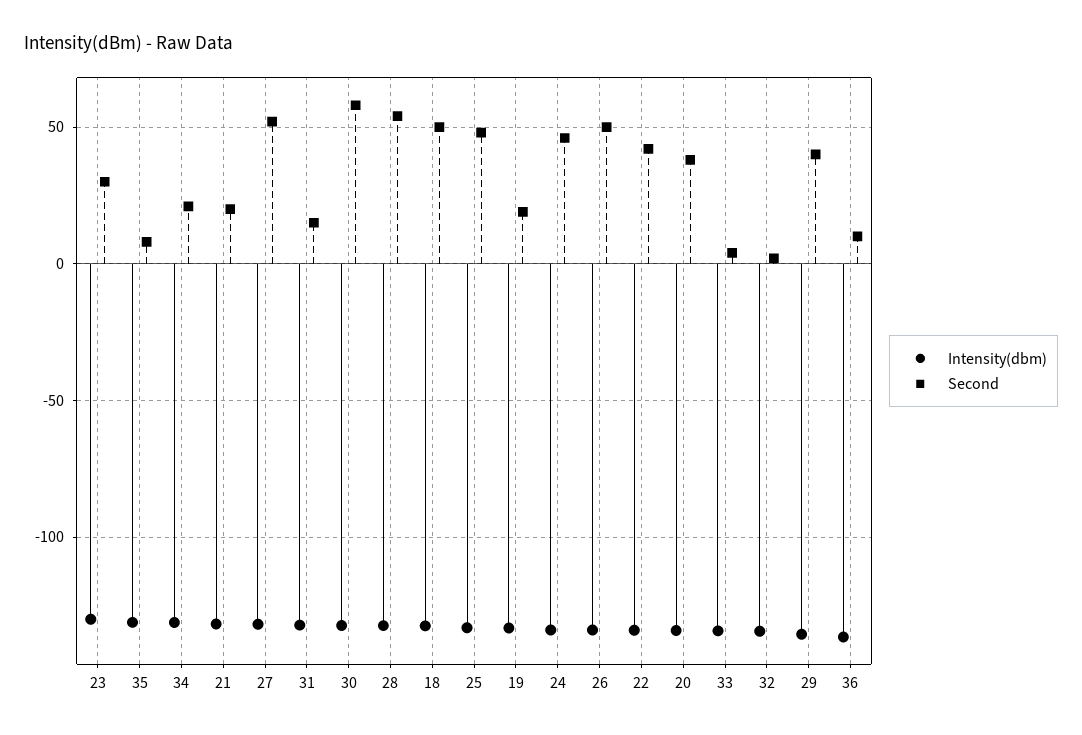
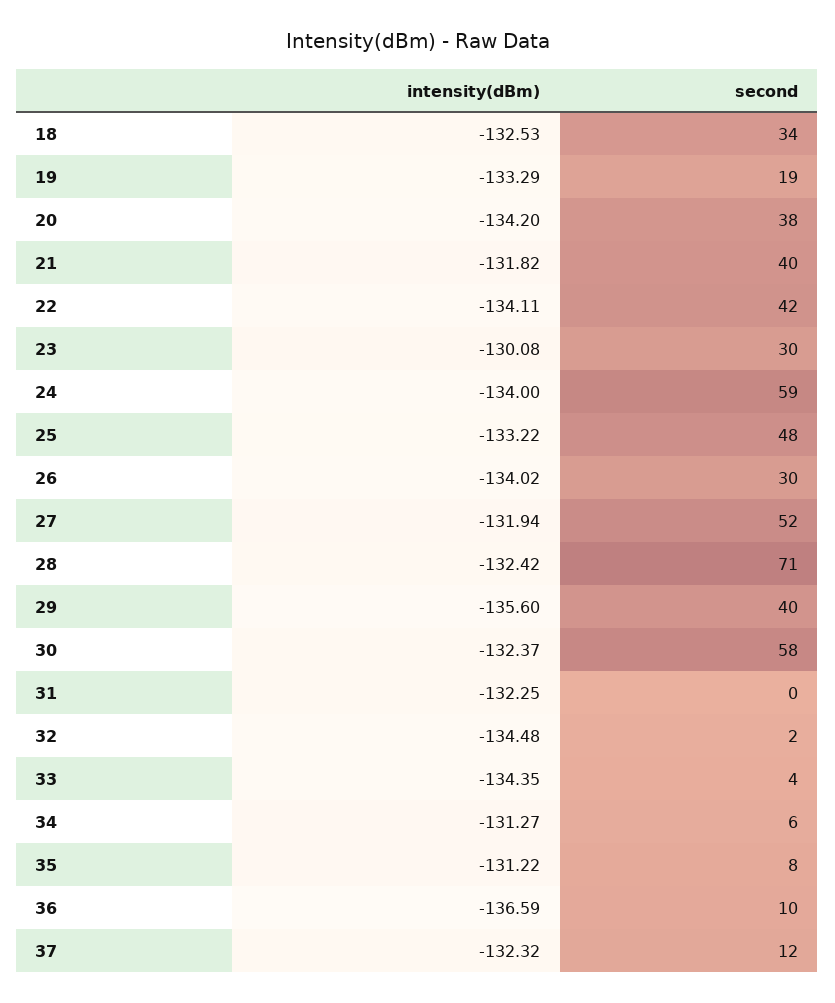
  {
    "Intensity(dbm)": {
      "23": -130.08,
      "35": -131.22,
      "34": -131.27,
      "21": -131.82,
      "27": -131.94,
      "31": -132.25,
      "30": -132.37,
      "28": -132.42,
      "18": -132.53,
      "25": -133.22,
      "19": -133.29,
      "24": -134,
      "26": -134.02,
      "22": -134.11,
      "20": -134.2,
      "33": -134.35,
      "32": -134.48,
      "29": -135.6,
-     "36": -136.59
+     "36": -136.59,
+     "37": -132.32
    },
    "Second": {
      "23": 30,
      "35": 8,
-     "34": 20,
+     "34": 6,
-     "21": 20,
+     "21": 40,
      "27": 52,
-     "31": 15,
+     "31": 0,
      "30": 58,
-     "28": 55,
+     "28": 71,
-     "18": 50,
+     "18": 34,
      "25": 48,
      "19": 19,
-     "24": 45,
+     "24": 59,
-     "26": 50,
+     "26": 30,
      "22": 42,
      "20": 38,
      "33": 4,
      "32": 2,
      "29": 40,
-     "36": 10
+     "36": 10,
+     "37": 12
    }
  }

